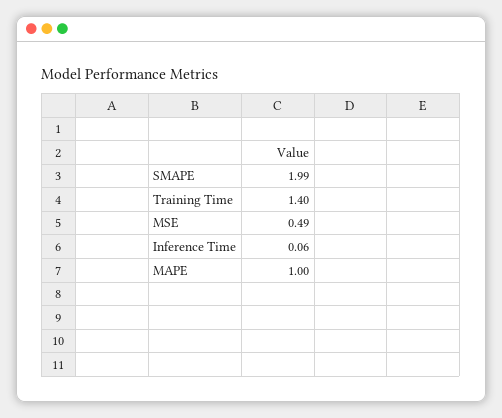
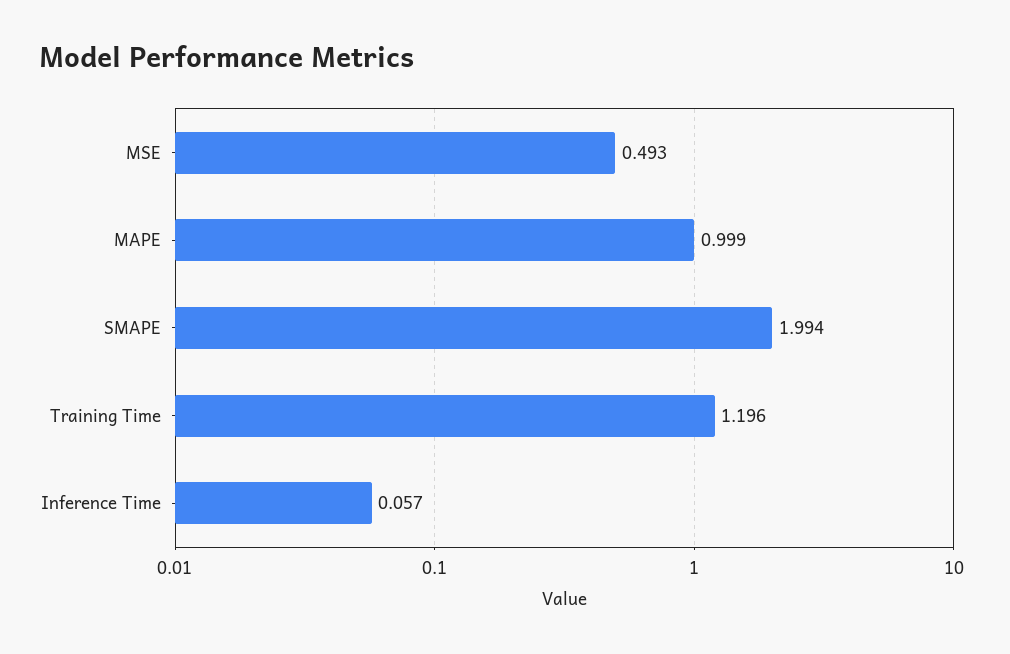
  {
    "SMAPE": 1.994,
-   "Training Time": 1.4,
+   "Training Time": 1.196,
    "MSE": 0.493,
    "Inference Time": 0.057,
    "MAPE": 0.999
  }

